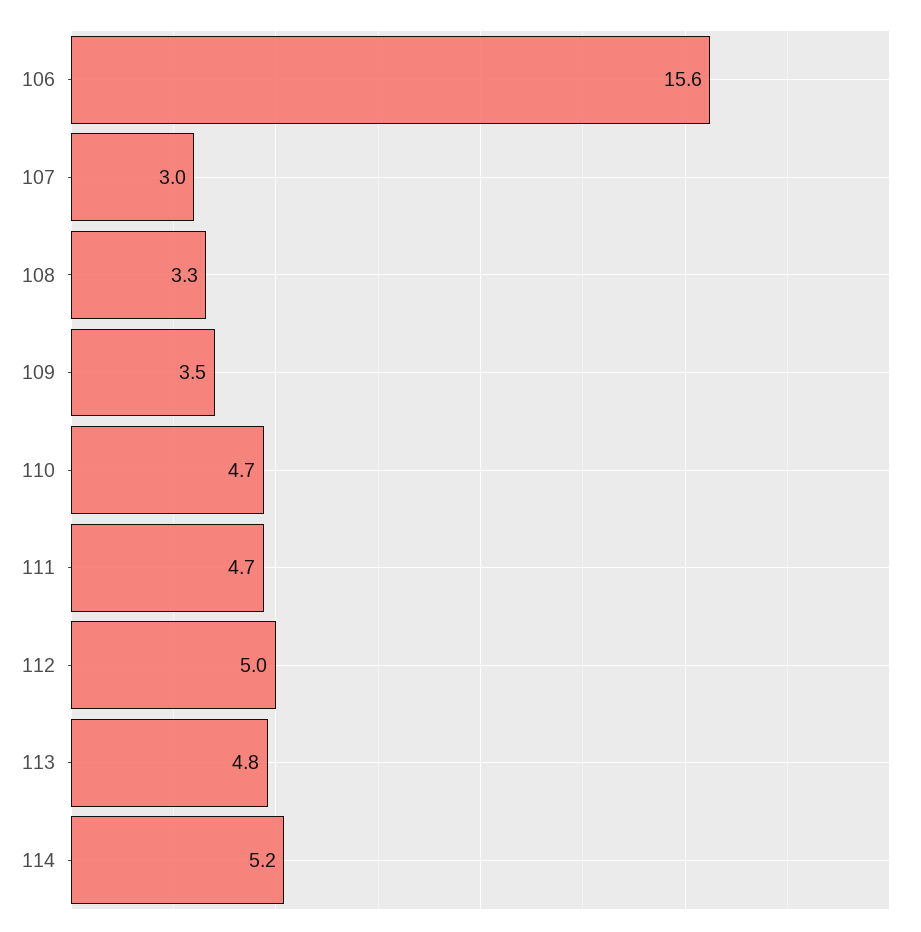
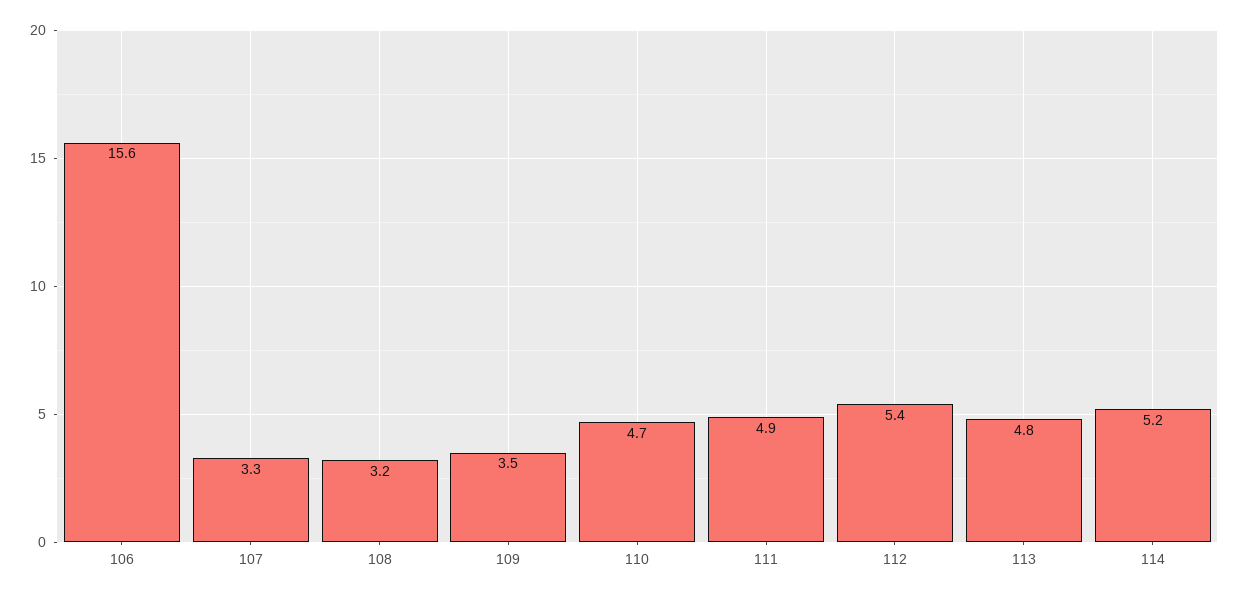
  {
    "106": 15.6,
-   "107": 3,
+   "107": 3.3,
-   "108": 3.3,
+   "108": 3.2,
    "109": 3.5,
    "110": 4.7,
-   "111": 4.7,
+   "111": 4.9,
-   "112": 5,
+   "112": 5.4,
    "113": 4.8,
    "114": 5.2
  }

